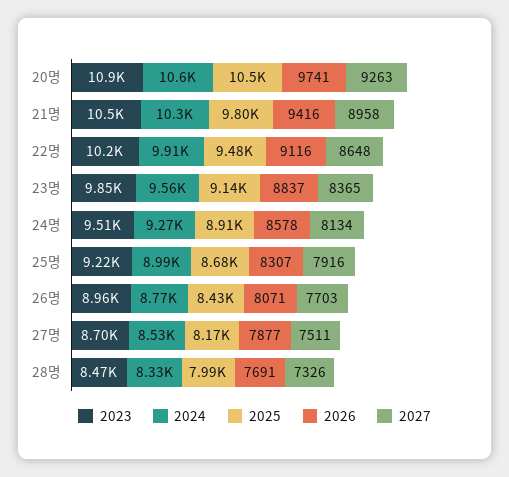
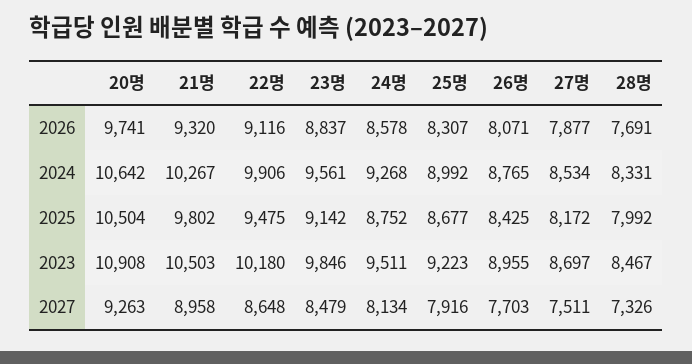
  {
    "2023": {
      "20명": 10908,
      "21명": 10503,
      "22명": 10180,
      "23명": 9846,
      "24명": 9511,
      "25명": 9223,
      "26명": 8955,
      "27명": 8697,
      "28명": 8467
    },
    "2024": {
      "20명": 10642,
      "21명": 10267,
      "22명": 9906,
      "23명": 9561,
      "24명": 9268,
      "25명": 8992,
      "26명": 8765,
      "27명": 8534,
      "28명": 8331
    },
    "2025": {
      "20명": 10504,
      "21명": 9802,
      "22명": 9475,
      "23명": 9142,
-     "24명": 8910,
+     "24명": 8752,
      "25명": 8677,
      "26명": 8425,
      "27명": 8172,
      "28명": 7992
    },
    "2026": {
      "20명": 9741,
-     "21명": 9416,
+     "21명": 9320,
      "22명": 9116,
      "23명": 8837,
      "24명": 8578,
      "25명": 8307,
      "26명": 8071,
      "27명": 7877,
      "28명": 7691
    },
    "2027": {
      "20명": 9263,
      "21명": 8958,
      "22명": 8648,
-     "23명": 8365,
+     "23명": 8479,
      "24명": 8134,
      "25명": 7916,
      "26명": 7703,
      "27명": 7511,
      "28명": 7326
    }
  }

